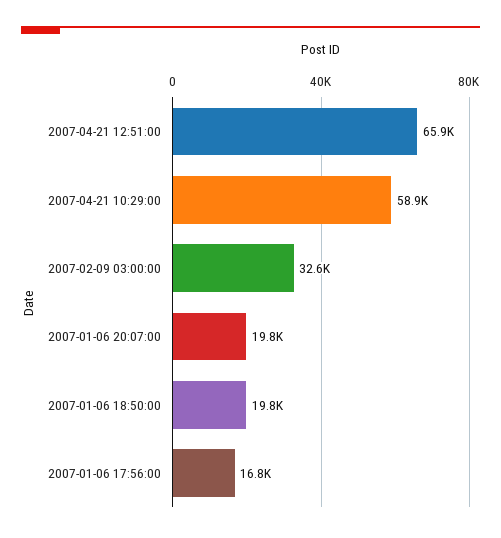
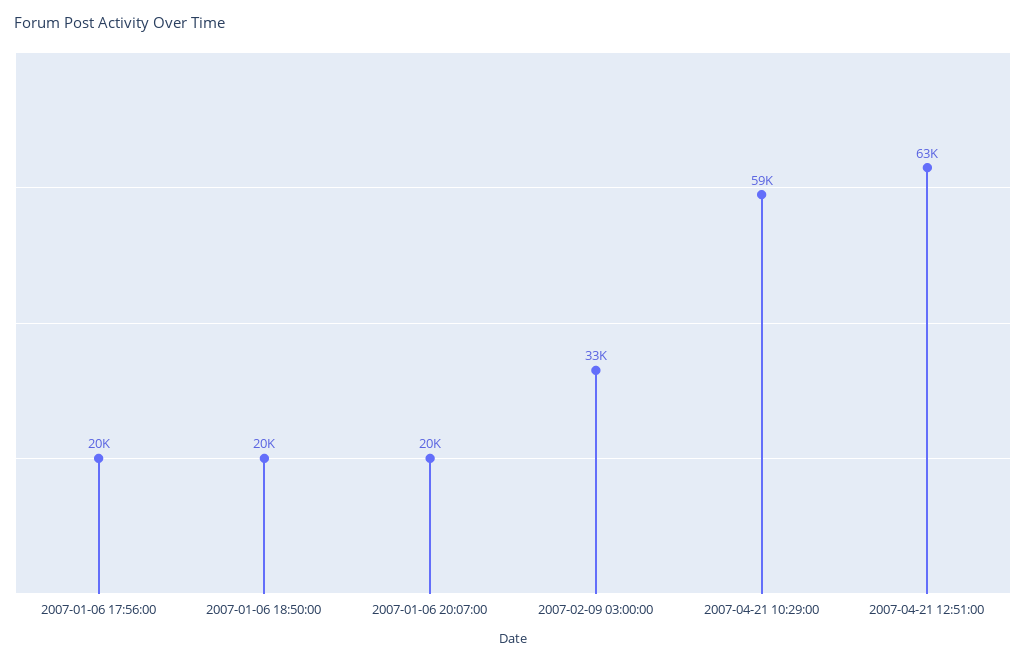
  {
-   "2007-04-21 12:51:00": 65900,
+   "2007-04-21 12:51:00": 63000,
    "2007-04-21 10:29:00": 58900,
    "2007-02-09 03:00:00": 32600,
    "2007-01-06 20:07:00": 19800,
    "2007-01-06 18:50:00": 19800,
-   "2007-01-06 17:56:00": 16800
+   "2007-01-06 17:56:00": 20000
  }

